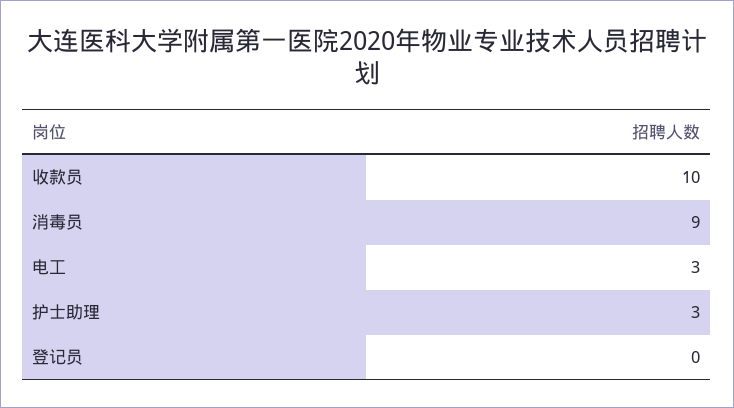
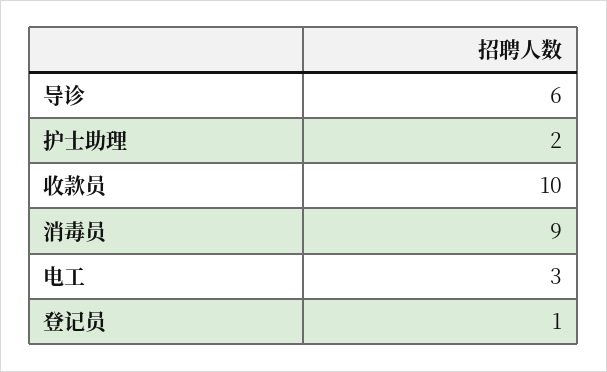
  {
    "收款员": 10,
    "消毒员": 9,
    "电工": 3,
-   "护士助理": 3,
+   "护士助理": 2,
-   "登记员": 0
+   "登记员": 1,
+   "导诊": 6
  }

